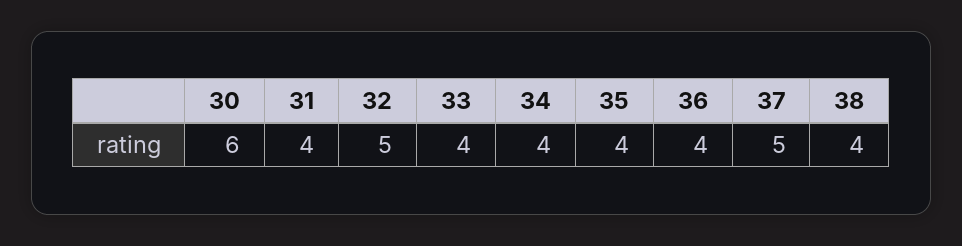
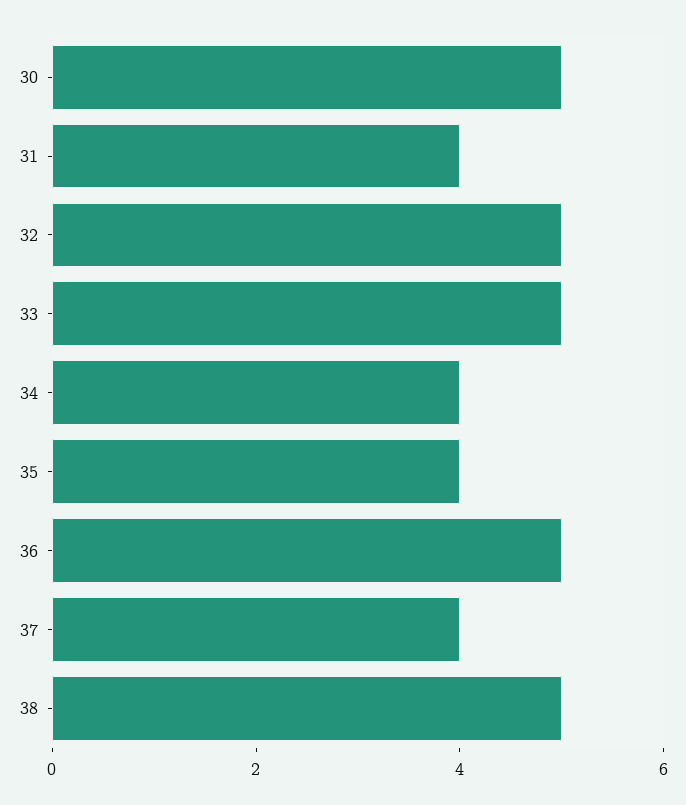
  {
-   "30": 6,
+   "30": 5,
    "31": 4,
    "32": 5,
-   "33": 4,
+   "33": 5,
    "34": 4,
    "35": 4,
-   "36": 4,
+   "36": 5,
-   "37": 5,
+   "37": 4,
-   "38": 4
+   "38": 5
  }

